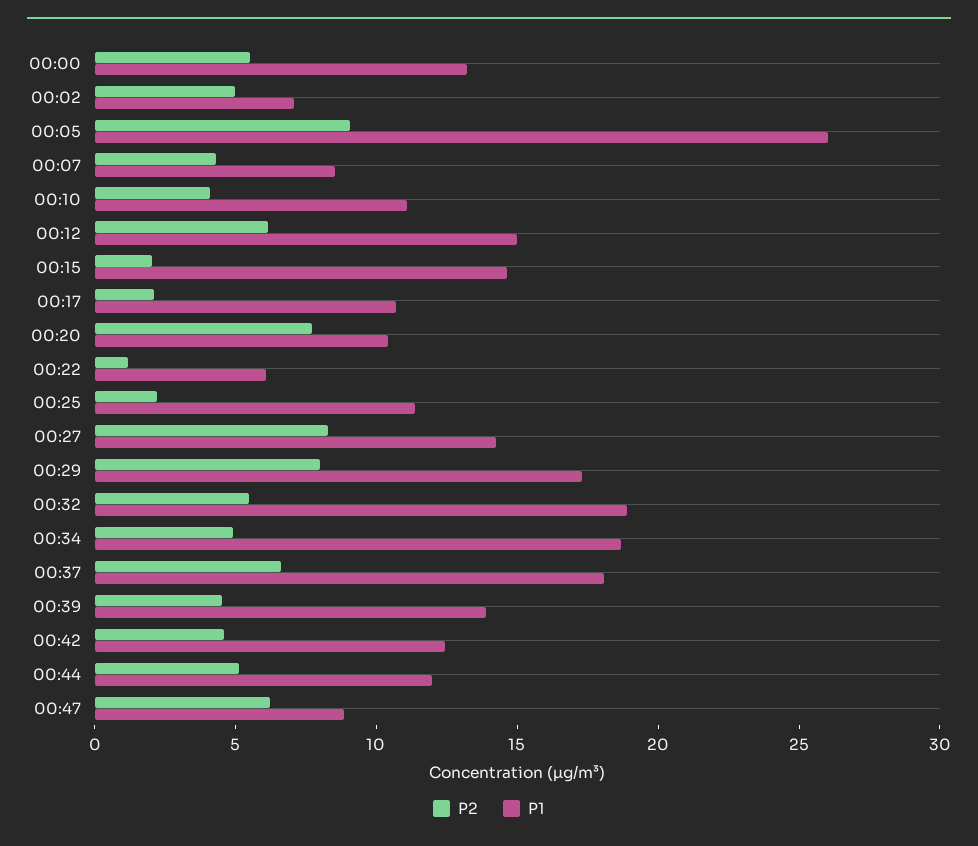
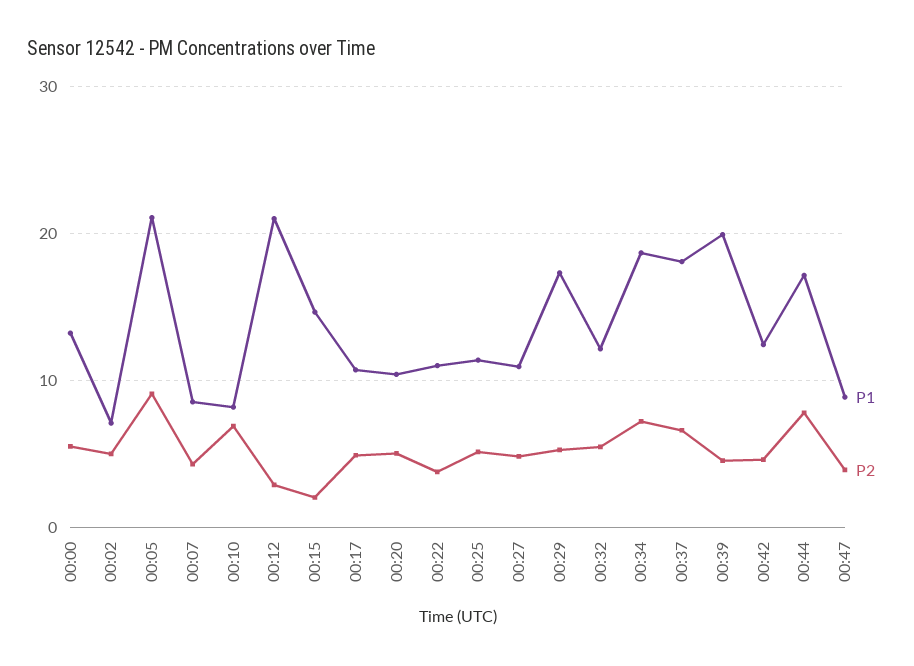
  {
    "P2": {
      "00:00": 6,
      "00:02": 5,
      "00:05": 9,
      "00:07": 4,
-     "00:10": 4,
+     "00:10": 7,
-     "00:12": 6,
+     "00:12": 3,
      "00:15": 2,
-     "00:17": 2,
+     "00:17": 5,
-     "00:20": 8,
+     "00:20": 5,
-     "00:22": 1,
+     "00:22": 4,
-     "00:25": 2,
+     "00:25": 5,
-     "00:27": 8,
+     "00:27": 5,
-     "00:29": 8,
+     "00:29": 5,
      "00:32": 5,
-     "00:34": 5,
+     "00:34": 7,
      "00:37": 7,
      "00:39": 5,
      "00:42": 5,
-     "00:44": 5,
+     "00:44": 8,
-     "00:47": 6
+     "00:47": 4
    },
    "P1": {
      "00:00": 13,
      "00:02": 7,
-     "00:05": 26,
+     "00:05": 21,
      "00:07": 9,
-     "00:10": 11,
+     "00:10": 8,
-     "00:12": 15,
+     "00:12": 21,
      "00:15": 15,
      "00:17": 11,
      "00:20": 10,
-     "00:22": 6,
+     "00:22": 11,
      "00:25": 11,
-     "00:27": 14,
+     "00:27": 11,
      "00:29": 17,
-     "00:32": 19,
+     "00:32": 12,
      "00:34": 19,
      "00:37": 18,
-     "00:39": 14,
+     "00:39": 20,
      "00:42": 12,
-     "00:44": 12,
+     "00:44": 17,
      "00:47": 9
    }
  }

